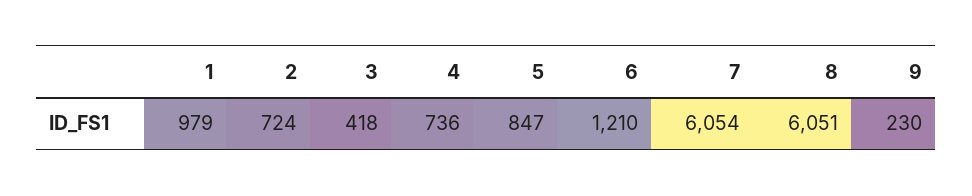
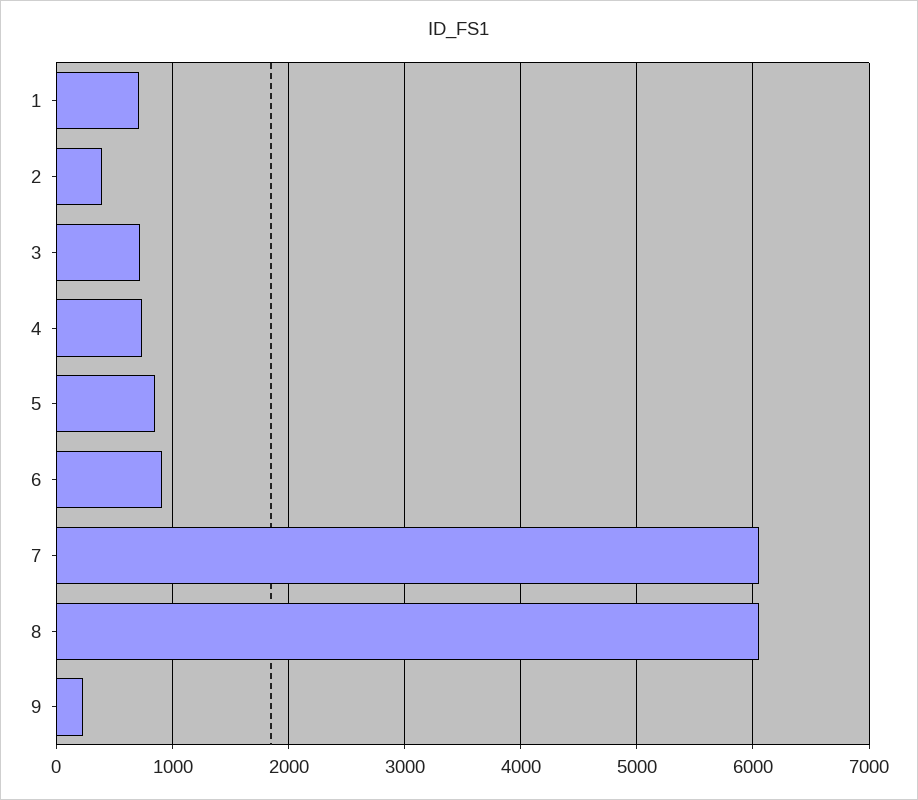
  {
-   "1": 979,
+   "1": 700,
-   "2": 724,
+   "2": 400,
-   "3": 418,
+   "3": 700,
    "4": 736,
    "5": 847,
-   "6": 1210,
+   "6": 900,
    "7": 6054,
    "8": 6051,
    "9": 230
  }

